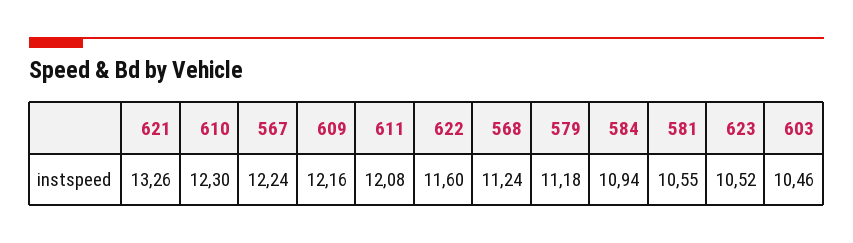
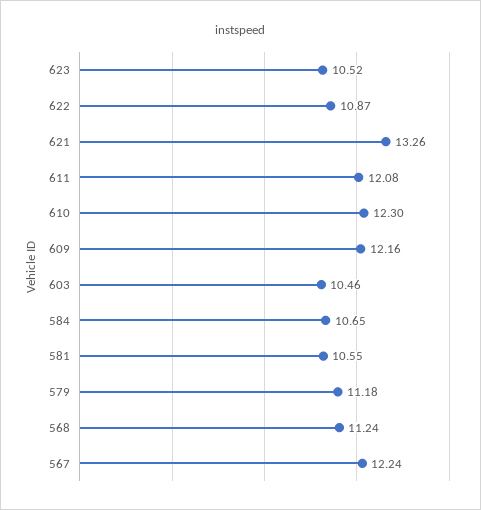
  {
    "621": 13.26,
    "610": 12.3,
    "567": 12.24,
    "609": 12.16,
    "611": 12.08,
-   "622": 11.6,
+   "622": 10.87,
    "568": 11.24,
    "579": 11.18,
-   "584": 10.94,
+   "584": 10.65,
    "581": 10.55,
    "623": 10.52,
    "603": 10.46
  }

